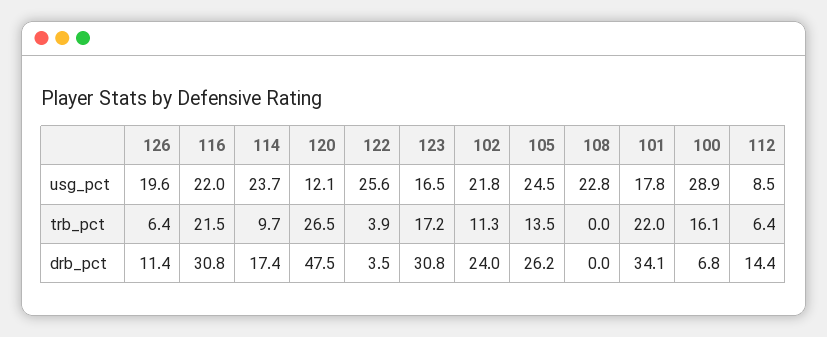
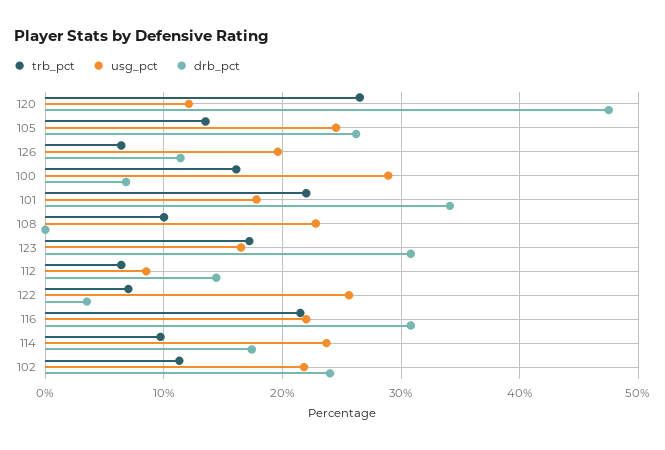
  {
    "usg_pct": {
      "126": 19.6,
      "116": 22,
      "114": 23.7,
      "120": 12.1,
      "122": 25.6,
      "123": 16.5,
      "102": 21.8,
      "105": 24.5,
      "108": 22.8,
      "101": 17.8,
      "100": 28.9,
      "112": 8.5
    },
    "trb_pct": {
      "126": 6.4,
      "116": 21.5,
      "114": 9.7,
      "120": 26.5,
-     "122": 3.9,
+     "122": 7,
      "123": 17.2,
      "102": 11.3,
      "105": 13.5,
-     "108": 0,
+     "108": 10,
      "101": 22,
      "100": 16.1,
      "112": 6.4
    },
    "drb_pct": {
      "126": 11.4,
      "116": 30.8,
      "114": 17.4,
      "120": 47.5,
      "122": 3.5,
      "123": 30.8,
      "102": 24,
      "105": 26.2,
      "108": 0,
      "101": 34.1,
      "100": 6.8,
      "112": 14.4
    }
  }

